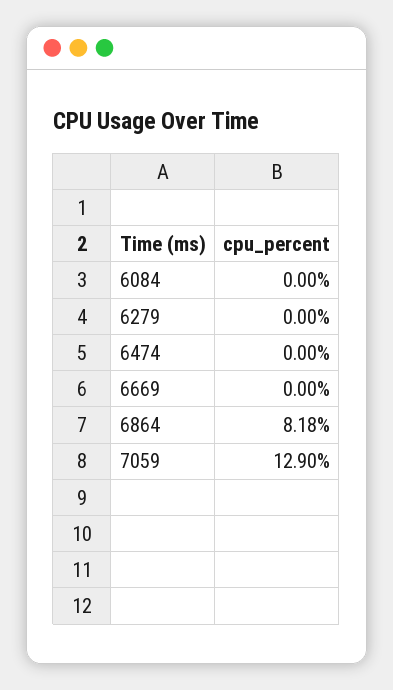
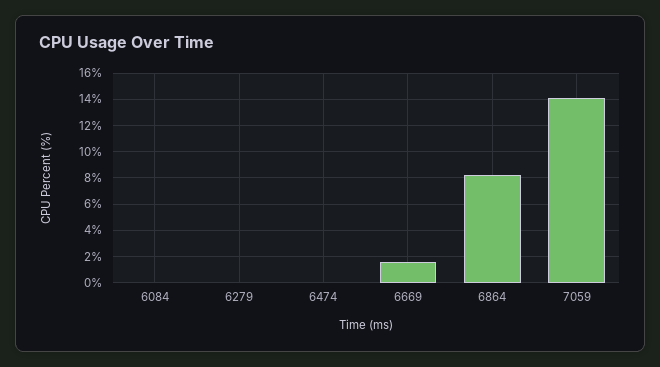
  {
    "6084": 0,
    "6279": 0,
    "6474": 0,
-   "6669": 0,
+   "6669": 1.5,
    "6864": 8.18,
-   "7059": 12.9
+   "7059": 14
  }

